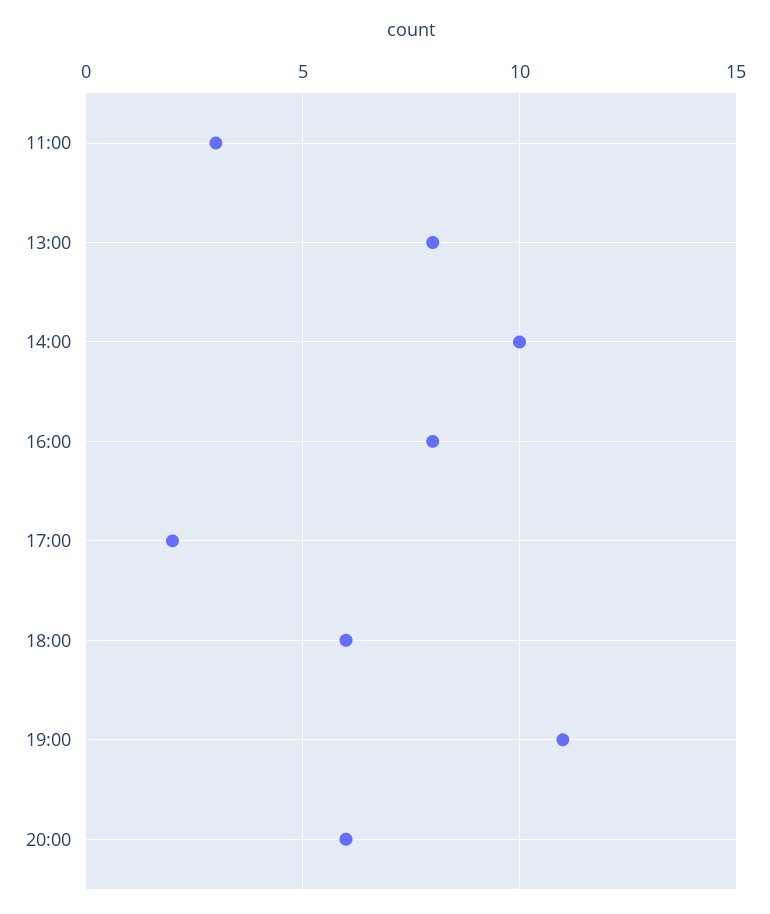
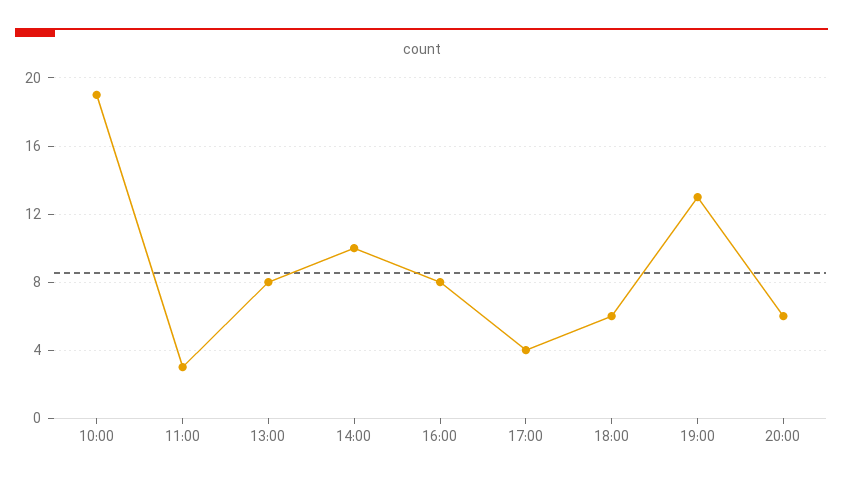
  {
    "11:00": 3,
    "13:00": 8,
    "14:00": 10,
    "16:00": 8,
-   "17:00": 2,
+   "17:00": 4,
    "18:00": 6,
-   "19:00": 11,
+   "19:00": 13,
-   "20:00": 6
+   "20:00": 6,
+   "10:00": 19
  }

